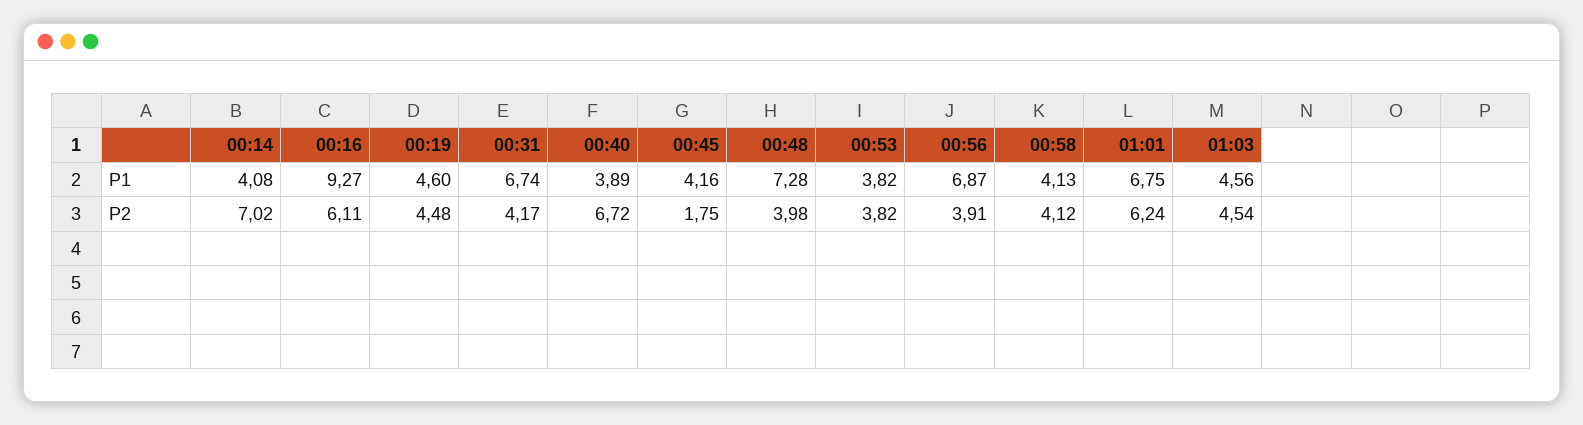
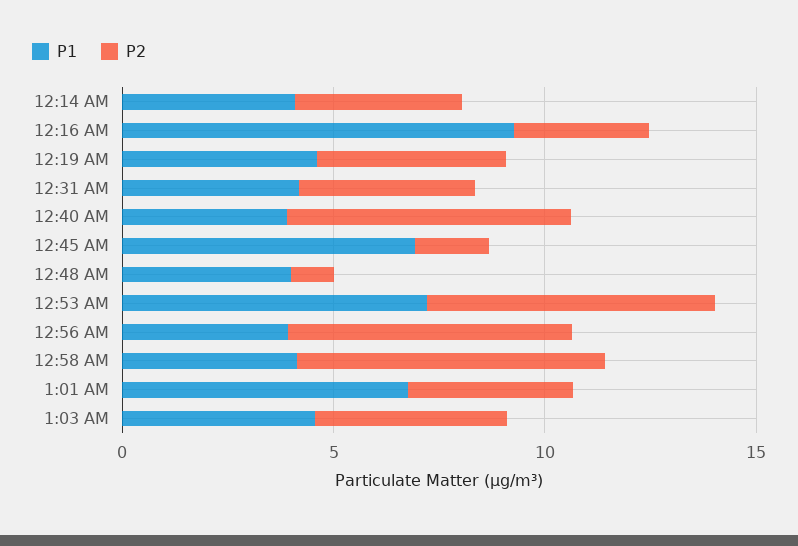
  {
    "P1": {
      "00:14": 4.08,
      "00:16": 9.27,
      "00:19": 4.6,
-     "00:31": 6.74,
+     "00:31": 4,
      "00:40": 3.89,
-     "00:45": 4.16,
+     "00:45": 7,
-     "00:48": 7.28,
+     "00:48": 4,
-     "00:53": 3.82,
+     "00:53": 7,
-     "00:56": 6.87,
+     "00:56": 4,
      "00:58": 4.13,
      "01:01": 6.75,
      "01:03": 4.56
    },
    "P2": {
-     "00:14": 7.02,
+     "00:14": 4,
-     "00:16": 6.11,
+     "00:16": 3,
      "00:19": 4.48,
      "00:31": 4.17,
      "00:40": 6.72,
      "00:45": 1.75,
-     "00:48": 3.98,
+     "00:48": 1,
-     "00:53": 3.82,
+     "00:53": 7,
-     "00:56": 3.91,
+     "00:56": 7,
-     "00:58": 4.12,
+     "00:58": 7,
-     "01:01": 6.24,
+     "01:01": 4,
      "01:03": 4.54
    }
  }

